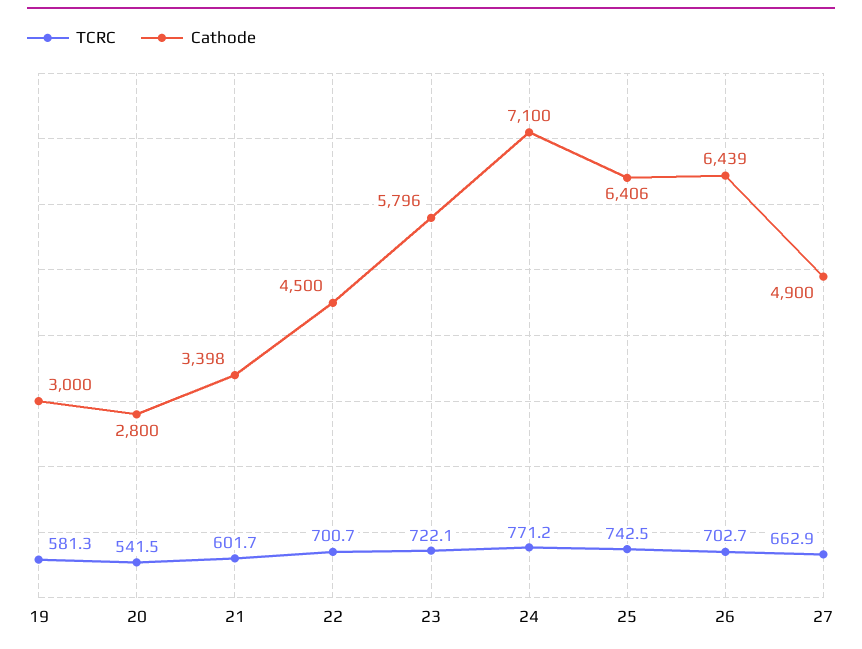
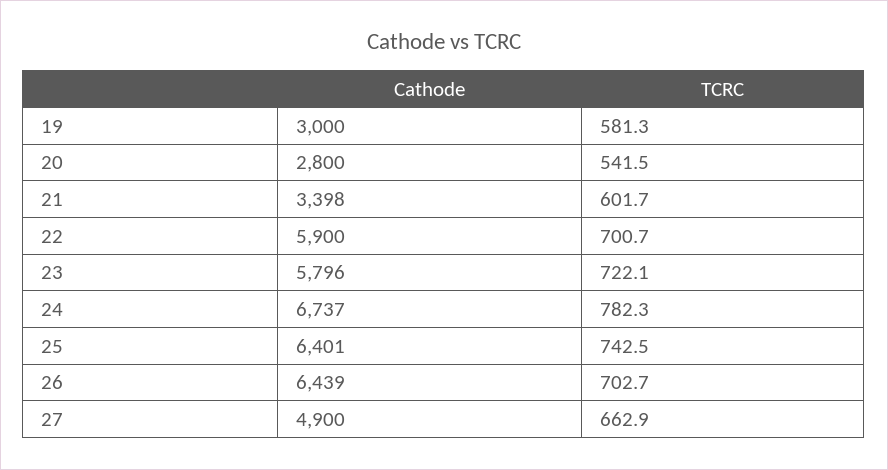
  {
    "TCRC": {
      "19": 581.3,
      "20": 541.5,
      "21": 601.7,
      "22": 700.7,
      "23": 722.1,
-     "24": 771.2,
+     "24": 782.3,
      "25": 742.5,
      "26": 702.7,
      "27": 662.9
    },
    "Cathode": {
      "19": 3000,
      "20": 2800,
      "21": 3398,
-     "22": 4500,
+     "22": 5900,
      "23": 5796,
-     "24": 7100,
+     "24": 6737,
-     "25": 6406,
+     "25": 6401,
      "26": 6439,
      "27": 4900
    }
  }

